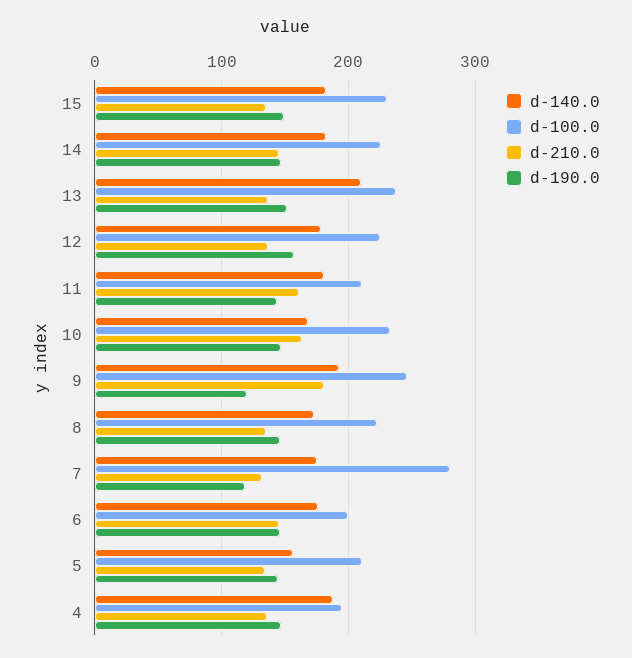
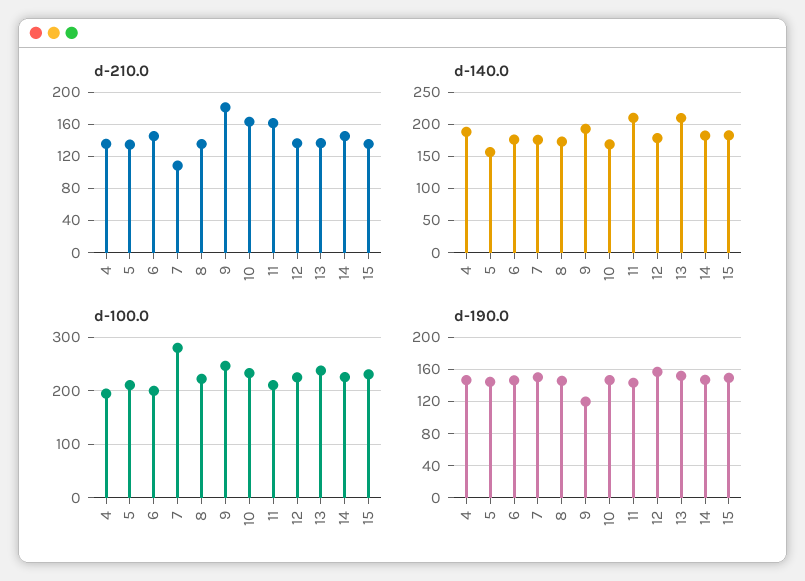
  {
    "d-140.0": {
      "15": 180,
      "14": 180,
      "13": 210,
      "12": 180,
-     "11": 180,
+     "11": 210,
      "10": 170,
      "9": 190,
      "8": 170,
      "7": 180,
      "6": 180,
      "5": 160,
      "4": 190
    },
    "d-100.0": {
      "15": 230,
      "14": 230,
      "13": 240,
      "12": 230,
      "11": 210,
      "10": 230,
      "9": 250,
      "8": 220,
      "7": 280,
      "6": 200,
      "5": 210,
      "4": 190
    },
    "d-210.0": {
      "15": 140,
      "14": 150,
      "13": 140,
      "12": 140,
      "11": 160,
      "10": 160,
      "9": 180,
      "8": 140,
-     "7": 130,
+     "7": 110,
      "6": 150,
      "5": 130,
      "4": 140
    },
    "d-190.0": {
      "15": 150,
      "14": 150,
      "13": 150,
      "12": 160,
      "11": 140,
      "10": 150,
      "9": 120,
      "8": 150,
-     "7": 120,
+     "7": 150,
      "6": 150,
      "5": 140,
      "4": 150
    }
  }

